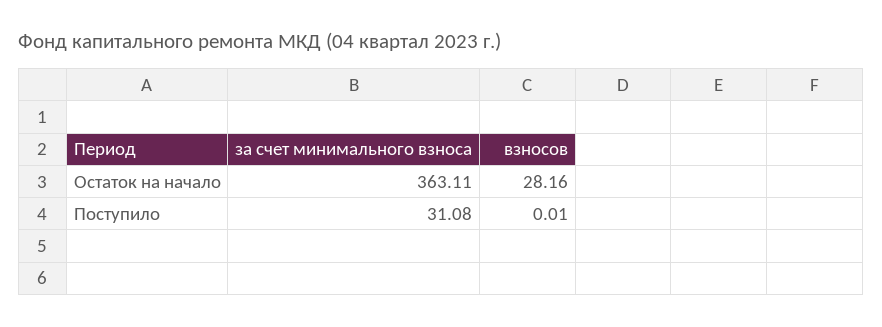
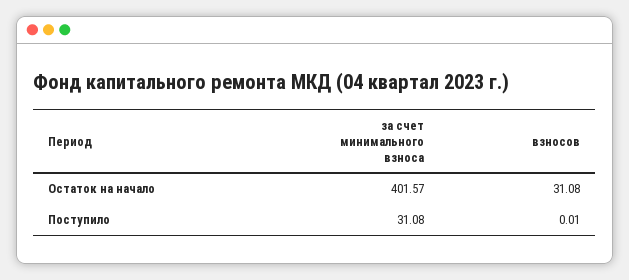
  {
    "за счет минимального взноса": {
-     "Остаток на начало": 363.11,
+     "Остаток на начало": 401.57,
      "Поступило": 31.08
    },
    "взносов": {
-     "Остаток на начало": 28.16,
+     "Остаток на начало": 31.08,
      "Поступило": 0.01
    }
  }

